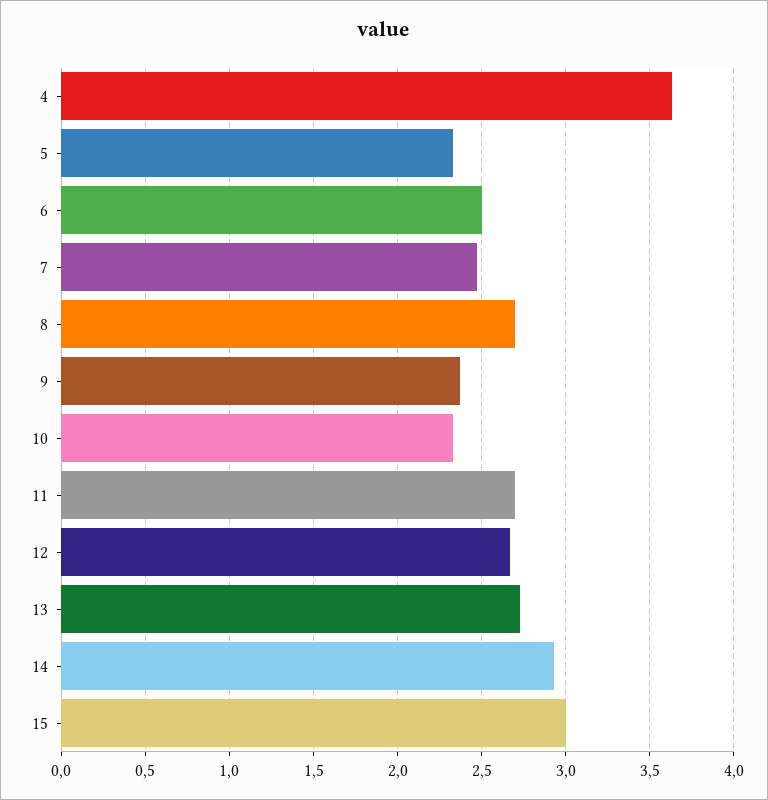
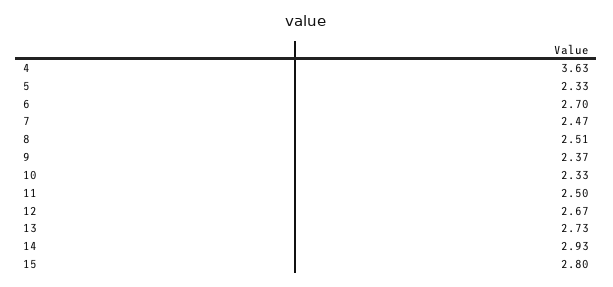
  {
    "4": 3.63,
    "5": 2.33,
-   "6": 2.5,
+   "6": 2.7,
    "7": 2.47,
-   "8": 2.7,
+   "8": 2.51,
    "9": 2.37,
    "10": 2.33,
-   "11": 2.7,
+   "11": 2.5,
    "12": 2.67,
    "13": 2.73,
    "14": 2.93,
-   "15": 3
+   "15": 2.8
  }

